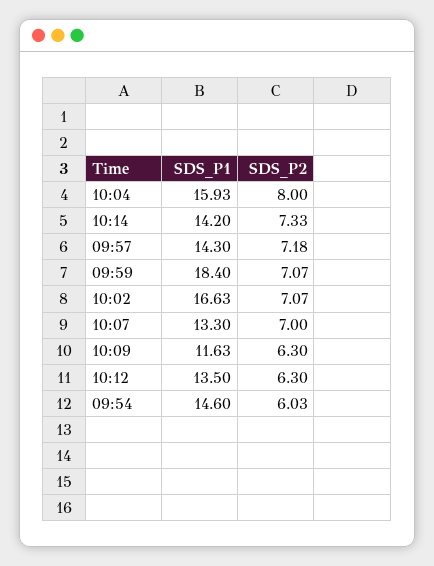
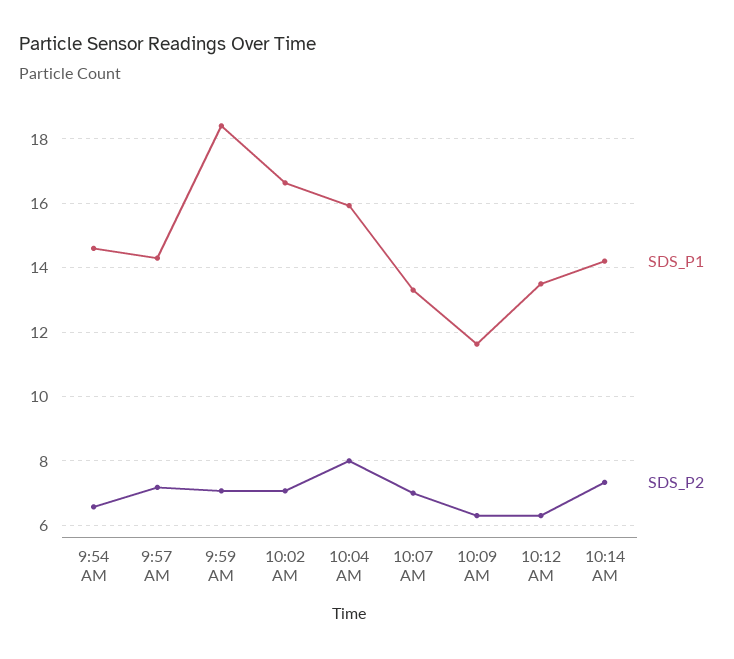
  {
    "SDS_P1": {
      "10:04": 15.93,
      "10:14": 14.2,
      "09:57": 14.3,
      "09:59": 18.4,
      "10:02": 16.63,
      "10:07": 13.3,
      "10:09": 11.63,
      "10:12": 13.5,
      "09:54": 14.6
    },
    "SDS_P2": {
      "10:04": 8,
      "10:14": 7.33,
      "09:57": 7.18,
      "09:59": 7.07,
      "10:02": 7.07,
      "10:07": 7,
      "10:09": 6.3,
      "10:12": 6.3,
-     "09:54": 6.03
+     "09:54": 6.6
    }
  }

